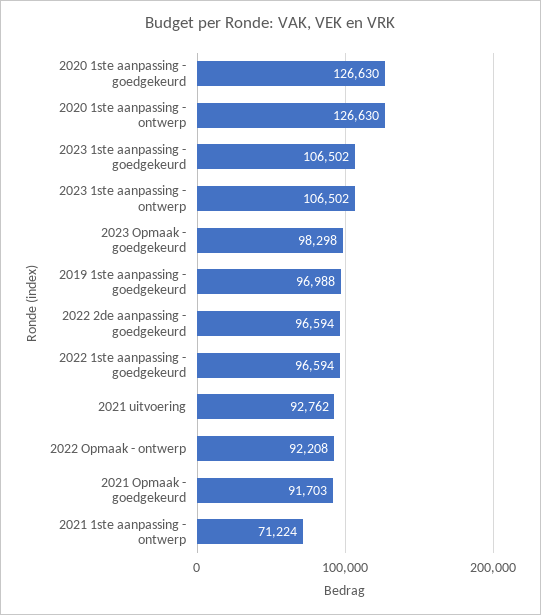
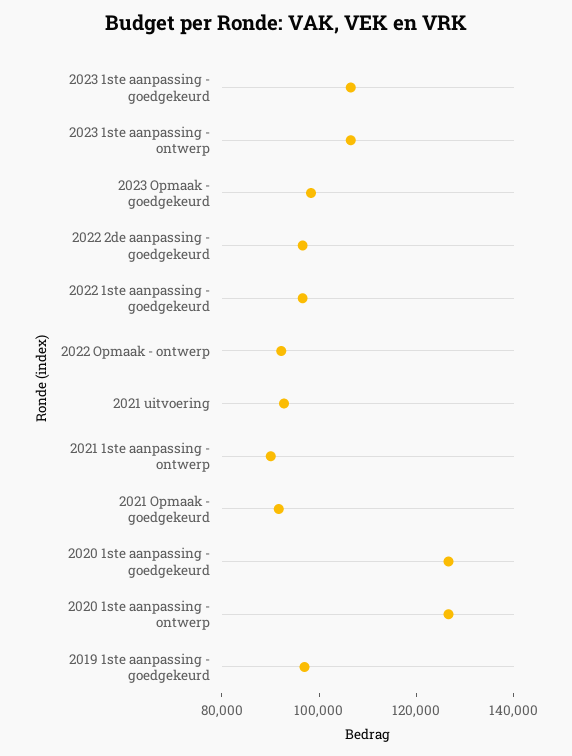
  {
    "2020 1ste aanpassing - goedgekeurd": 126630,
    "2020 1ste aanpassing - ontwerp": 126630,
    "2023 1ste aanpassing - goedgekeurd": 106502,
    "2023 1ste aanpassing - ontwerp": 106502,
    "2023 Opmaak - goedgekeurd": 98298,
    "2019 1ste aanpassing - goedgekeurd": 96988,
    "2022 2de aanpassing - goedgekeurd": 96594,
    "2022 1ste aanpassing - goedgekeurd": 96594,
    "2021 uitvoering": 92762,
    "2022 Opmaak - ontwerp": 92208,
    "2021 Opmaak - goedgekeurd": 91703,
-   "2021 1ste aanpassing - ontwerp": 71224
+   "2021 1ste aanpassing - ontwerp": 90000
  }

